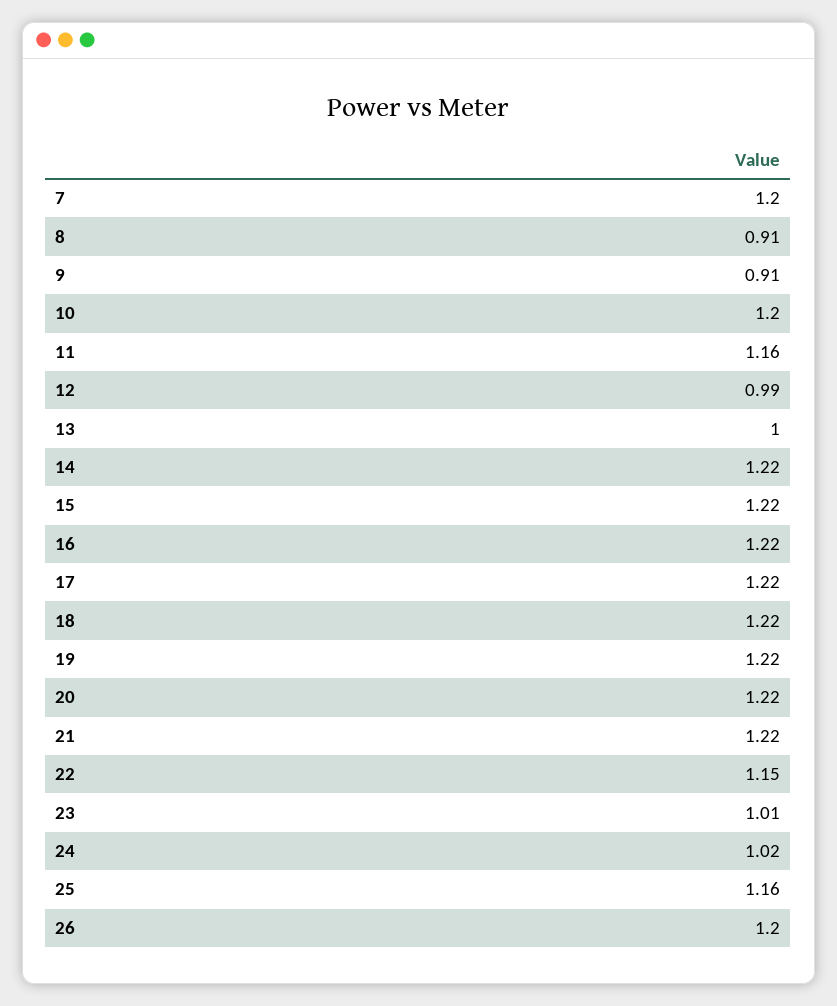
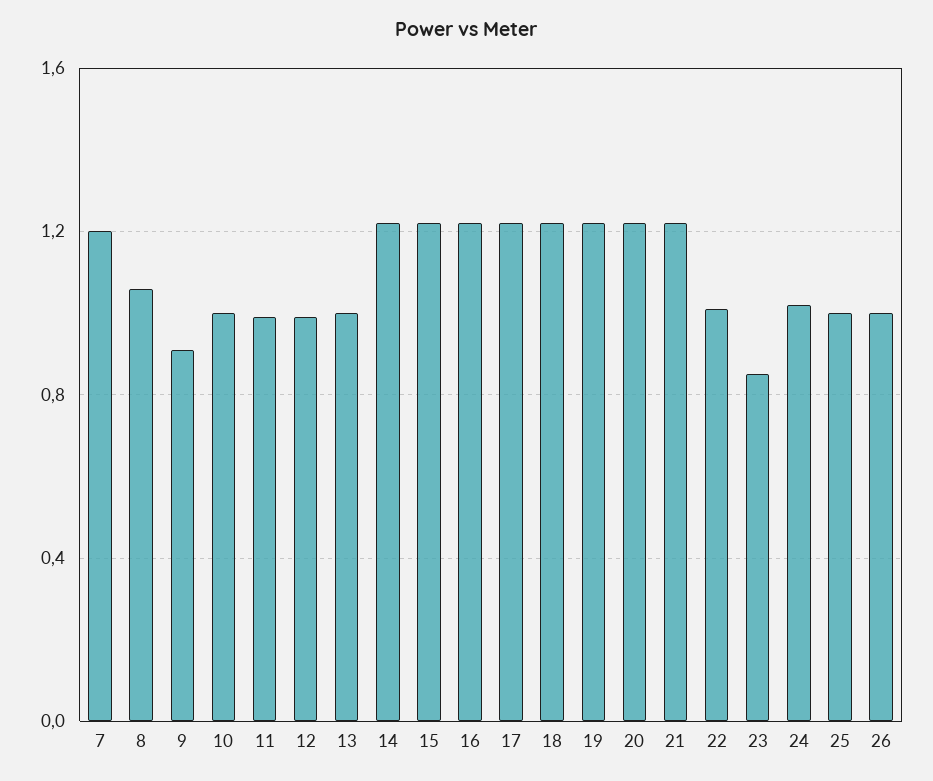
  {
    "7": 1.2,
-   "8": 0.91,
+   "8": 1.05,
    "9": 0.91,
-   "10": 1.2,
+   "10": 1,
-   "11": 1.16,
+   "11": 1,
    "12": 0.99,
    "13": 1,
    "14": 1.22,
    "15": 1.22,
    "16": 1.22,
    "17": 1.22,
    "18": 1.22,
    "19": 1.22,
    "20": 1.22,
    "21": 1.22,
-   "22": 1.15,
+   "22": 1,
-   "23": 1.01,
+   "23": 0.85,
    "24": 1.02,
-   "25": 1.16,
+   "25": 1,
-   "26": 1.2
+   "26": 1
  }

